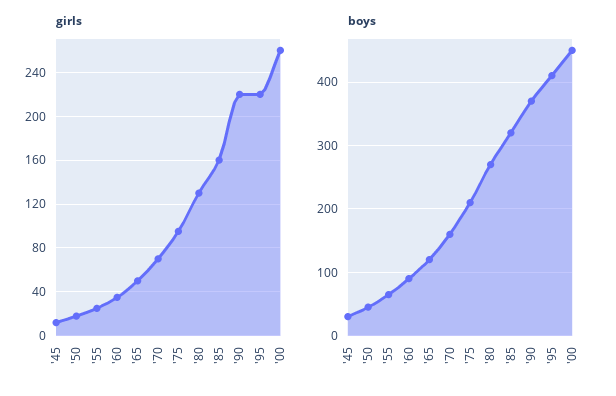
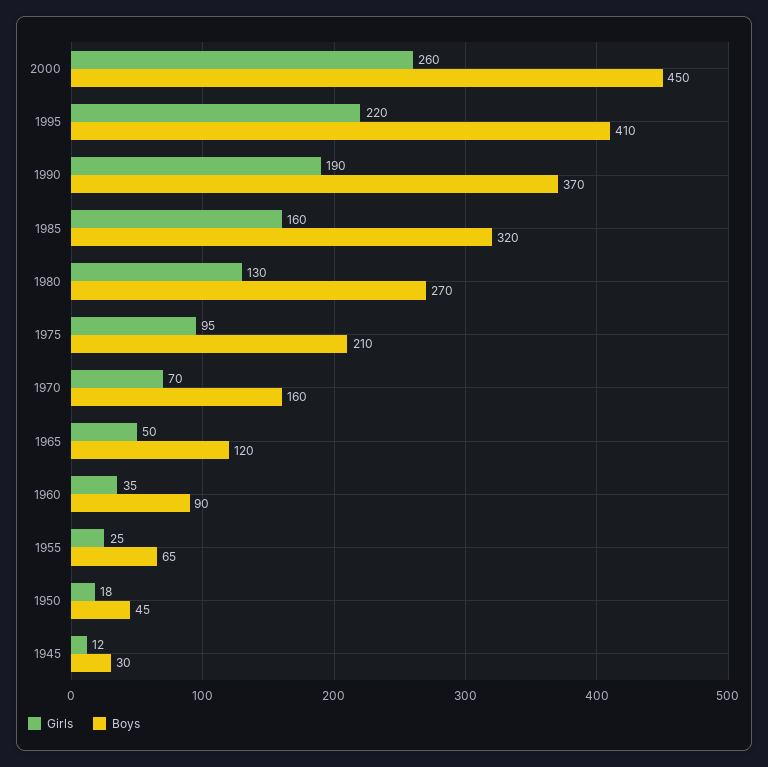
  {
    "girls": {
      "'45": 12,
      "'50": 18,
      "'55": 25,
      "'60": 35,
      "'65": 50,
      "'70": 70,
      "'75": 95,
      "'80": 130,
      "'85": 160,
-     "'90": 220,
+     "'90": 190,
      "'95": 220,
      "'00": 260
    },
    "boys": {
      "'45": 30,
      "'50": 45,
      "'55": 65,
      "'60": 90,
      "'65": 120,
      "'70": 160,
      "'75": 210,
      "'80": 270,
      "'85": 320,
      "'90": 370,
      "'95": 410,
      "'00": 450
    }
  }

